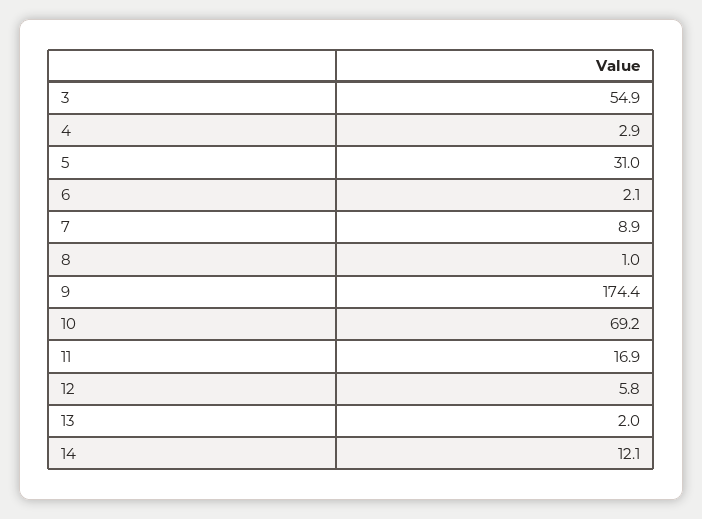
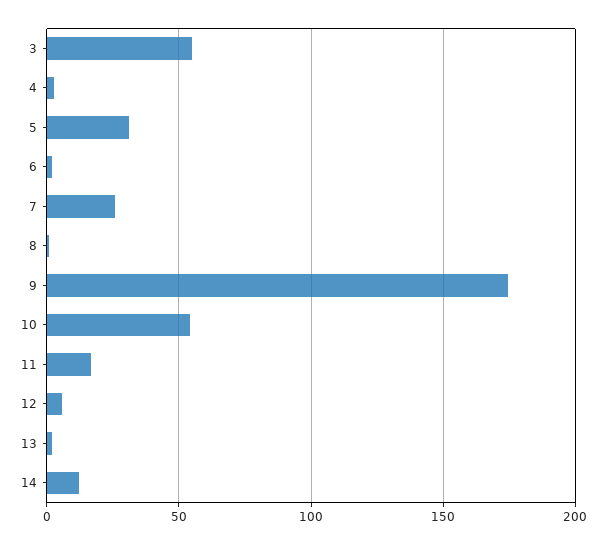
  {
    "3": 54.9,
    "4": 2.9,
    "5": 31,
    "6": 2.1,
-   "7": 8.9,
+   "7": 25,
    "8": 1,
    "9": 174.4,
-   "10": 69.2,
+   "10": 55,
    "11": 16.9,
    "12": 5.8,
    "13": 2,
    "14": 12.1
  }

